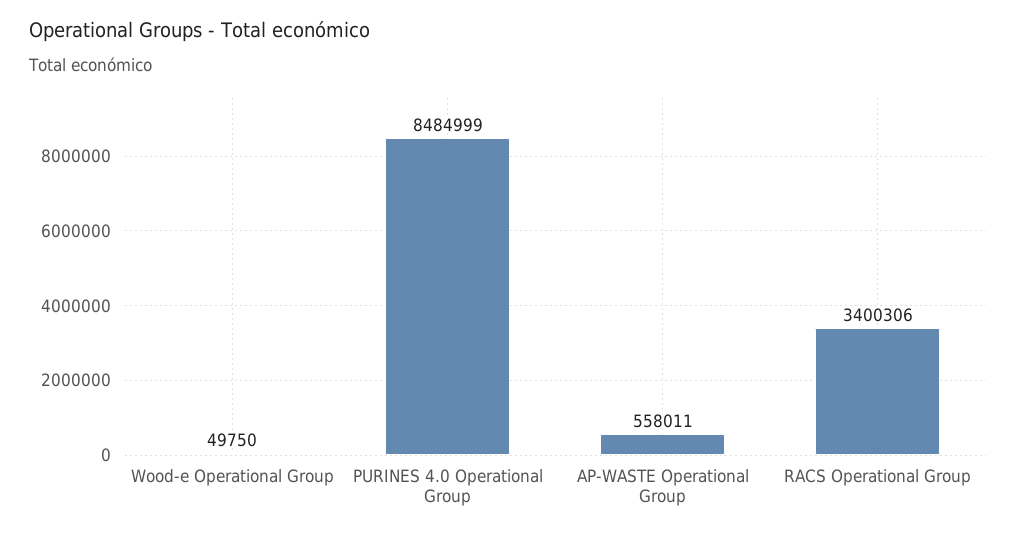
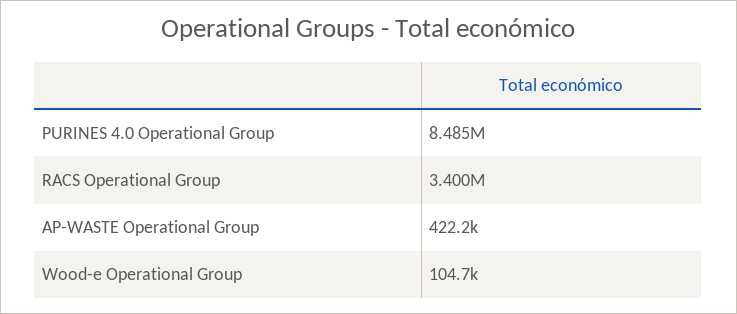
  {
-   "Wood-e Operational Group": 49750,
+   "Wood-e Operational Group": 104700,
    "PURINES 4.0 Operational Group": 8484999,
-   "AP-WASTE Operational Group": 558011,
+   "AP-WASTE Operational Group": 422200,
    "RACS Operational Group": 3400306
  }

